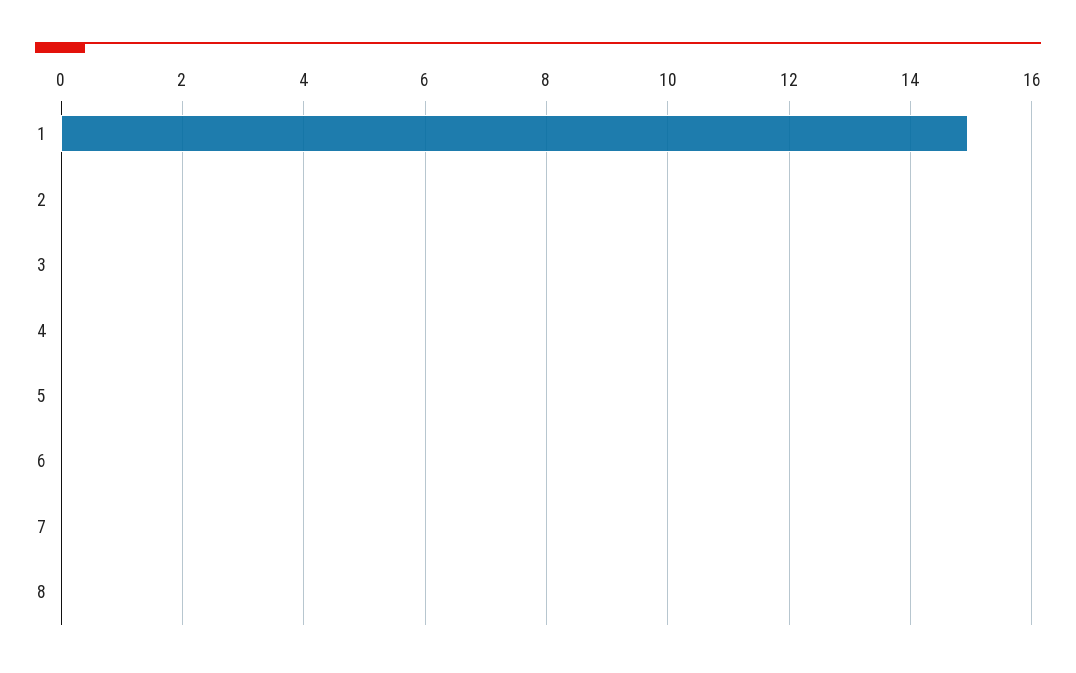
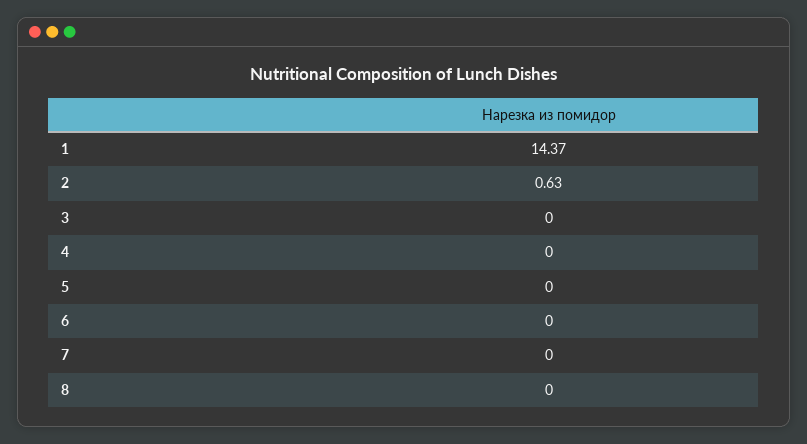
  {
-   "1": 15,
+   "1": 14.37,
-   "2": 0,
+   "2": 0.63,
    "3": 0,
    "4": 0,
    "5": 0,
    "6": 0,
    "7": 0,
    "8": 0
  }

